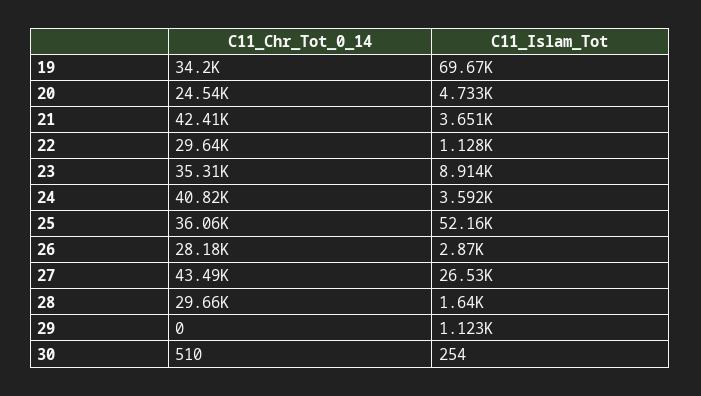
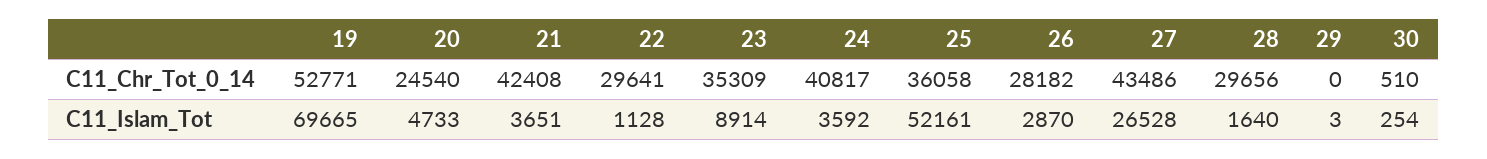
  {
    "C11_Chr_Tot_0_14": {
-     "19": 34200,
+     "19": 52771,
      "20": 24540,
      "21": 42408,
      "22": 29641,
      "23": 35309,
      "24": 40817,
      "25": 36058,
      "26": 28182,
      "27": 43486,
      "28": 29656,
      "29": 0,
      "30": 510
    },
    "C11_Islam_Tot": {
      "19": 69665,
      "20": 4733,
      "21": 3651,
      "22": 1128,
      "23": 8914,
      "24": 3592,
      "25": 52161,
      "26": 2870,
      "27": 26528,
      "28": 1640,
-     "29": 1123,
+     "29": 3,
      "30": 254
    }
  }

